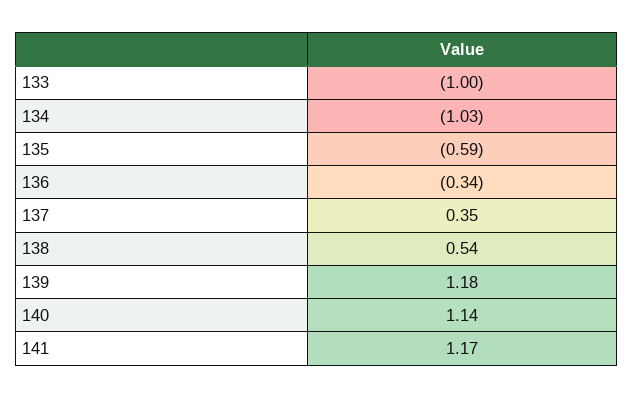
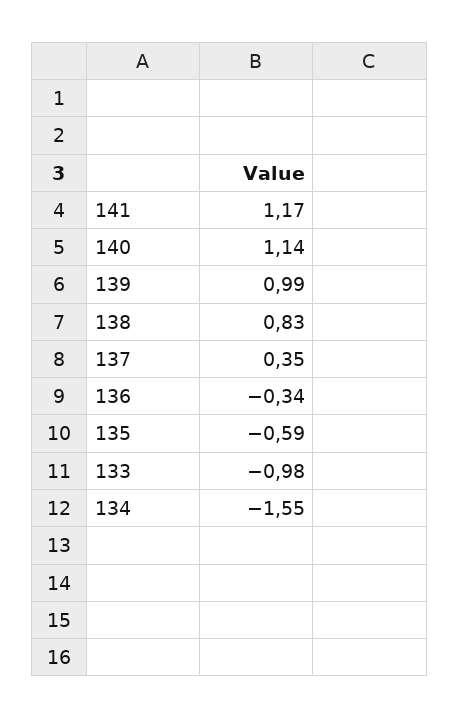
  {
-   "133": -1,
+   "133": -0.98,
-   "134": -1.03,
+   "134": -1.55,
    "135": -0.59,
    "136": -0.34,
    "137": 0.35,
-   "138": 0.54,
+   "138": 0.83,
-   "139": 1.18,
+   "139": 0.99,
    "140": 1.14,
    "141": 1.17
  }

